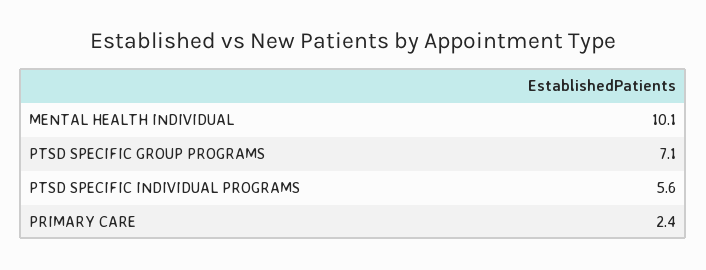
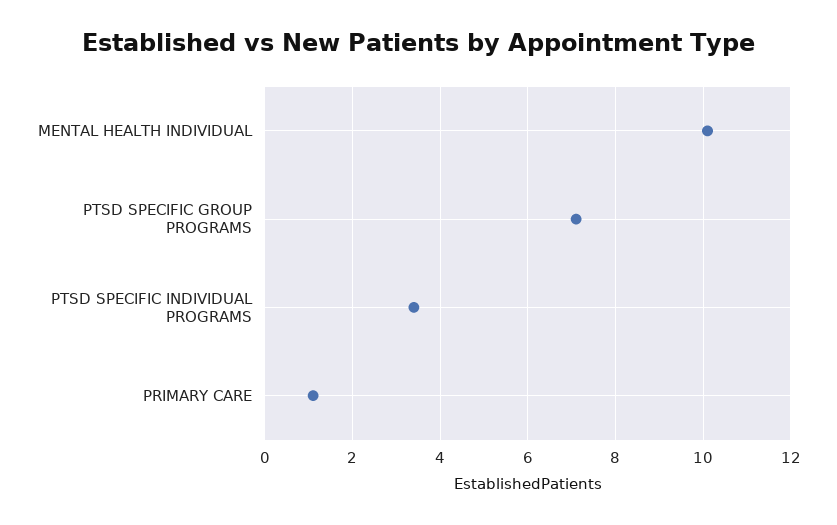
  {
    "MENTAL HEALTH INDIVIDUAL": 10.1,
    "PTSD SPECIFIC GROUP PROGRAMS": 7.1,
-   "PTSD SPECIFIC INDIVIDUAL PROGRAMS": 5.6,
+   "PTSD SPECIFIC INDIVIDUAL PROGRAMS": 3.5,
-   "PRIMARY CARE": 2.4
+   "PRIMARY CARE": 1
  }

